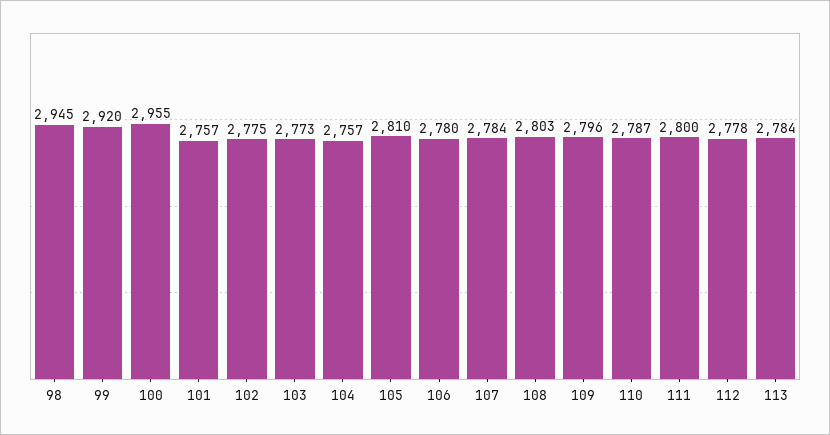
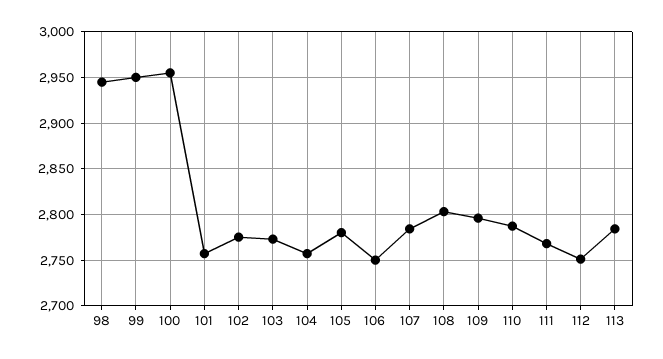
  {
    "98": 2945,
-   "99": 2920,
+   "99": 2950,
    "100": 2955,
    "101": 2757,
    "102": 2775,
    "103": 2773,
    "104": 2757,
-   "105": 2810,
+   "105": 2780,
-   "106": 2780,
+   "106": 2750,
    "107": 2784,
    "108": 2803,
    "109": 2796,
    "110": 2787,
-   "111": 2800,
+   "111": 2770,
-   "112": 2778,
+   "112": 2750,
    "113": 2784
  }

